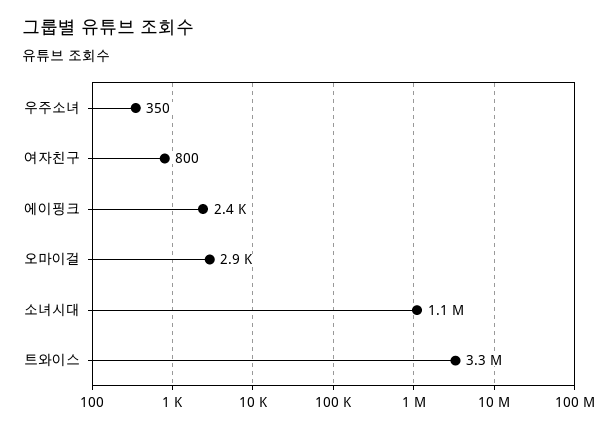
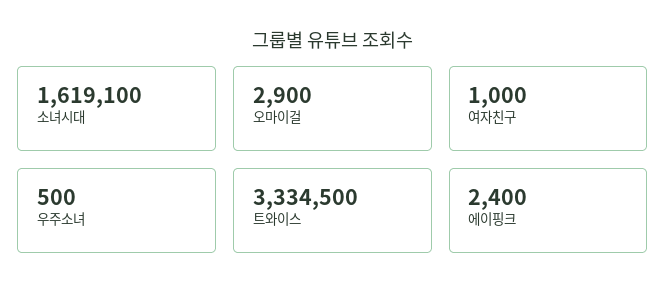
  {
-   "우주소녀": 350,
+   "우주소녀": 500,
-   "여자친구": 800,
+   "여자친구": 1000,
    "에이핑크": 2400,
    "오마이걸": 2900,
-   "소녀시대": 1100000,
+   "소녀시대": 1619100,
    "트와이스": 3334500
  }

